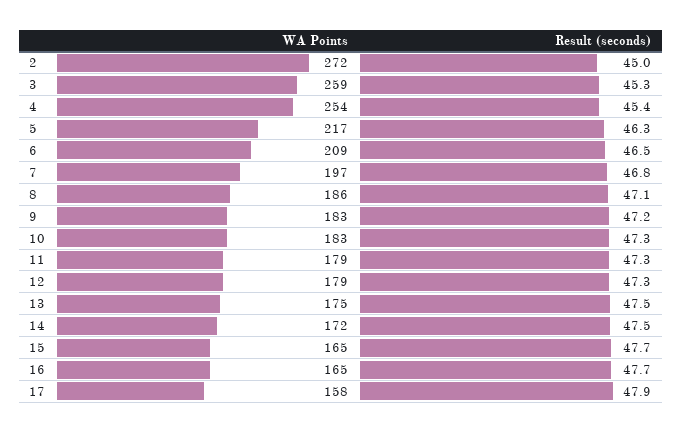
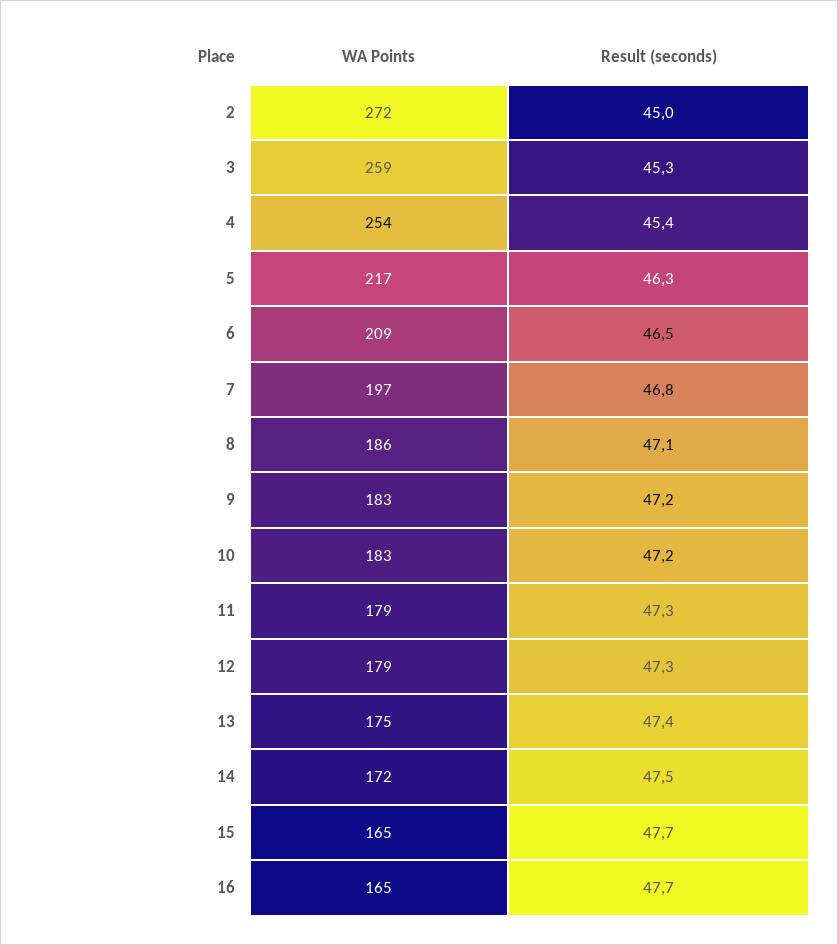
  {
    "WA Points": {
      "2": 272,
      "3": 259,
      "4": 254,
      "5": 217,
      "6": 209,
      "7": 197,
      "8": 186,
      "9": 183,
      "10": 183,
      "11": 179,
      "12": 179,
      "13": 175,
      "14": 172,
      "15": 165,
-     "16": 165,
+     "16": 165
-     "17": 158
    },
    "Result (seconds)": {
      "2": 45,
      "3": 45.3,
      "4": 45.4,
      "5": 46.3,
      "6": 46.5,
      "7": 46.8,
      "8": 47.1,
      "9": 47.2,
-     "10": 47.3,
+     "10": 47.2,
      "11": 47.3,
      "12": 47.3,
-     "13": 47.5,
+     "13": 47.4,
      "14": 47.5,
      "15": 47.7,
-     "16": 47.7,
+     "16": 47.7
-     "17": 47.9
    }
  }

